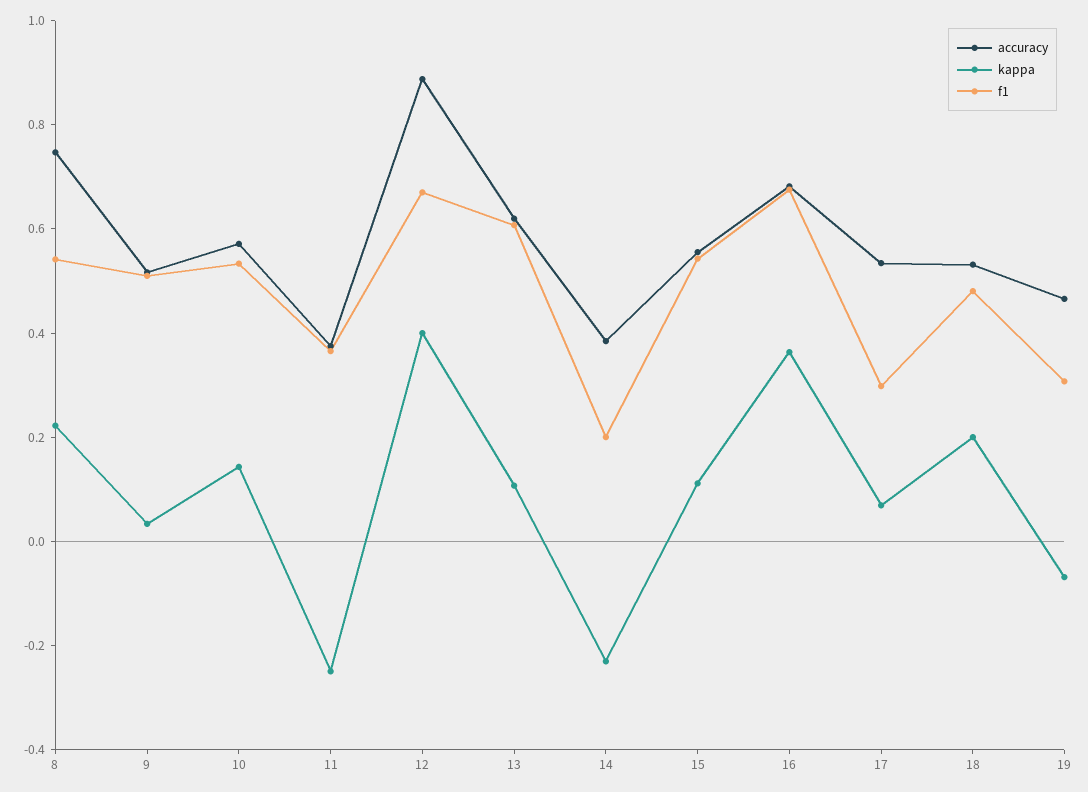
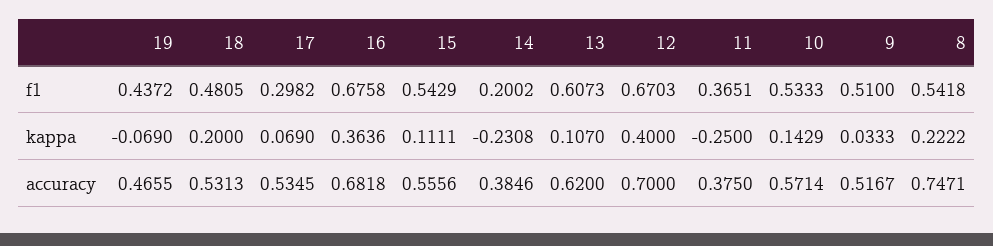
  {
    "accuracy": {
      "8": 0.7471,
      "9": 0.5167,
      "10": 0.5714,
      "11": 0.375,
-     "12": 0.9,
+     "12": 0.7,
      "13": 0.62,
      "14": 0.3846,
      "15": 0.5556,
      "16": 0.6818,
      "17": 0.5345,
      "18": 0.5313,
      "19": 0.4655
    },
    "kappa": {
      "8": 0.2222,
      "9": 0.0333,
      "10": 0.1429,
      "11": -0.25,
      "12": 0.4,
      "13": 0.107,
      "14": -0.2308,
      "15": 0.1111,
      "16": 0.3636,
      "17": 0.069,
      "18": 0.2,
      "19": -0.069
    },
    "f1": {
      "8": 0.5418,
      "9": 0.51,
      "10": 0.5333,
      "11": 0.3651,
      "12": 0.6703,
      "13": 0.6073,
      "14": 0.2002,
      "15": 0.5429,
      "16": 0.6758,
      "17": 0.2982,
      "18": 0.4805,
-     "19": 0.3
+     "19": 0.4372
    }
  }

